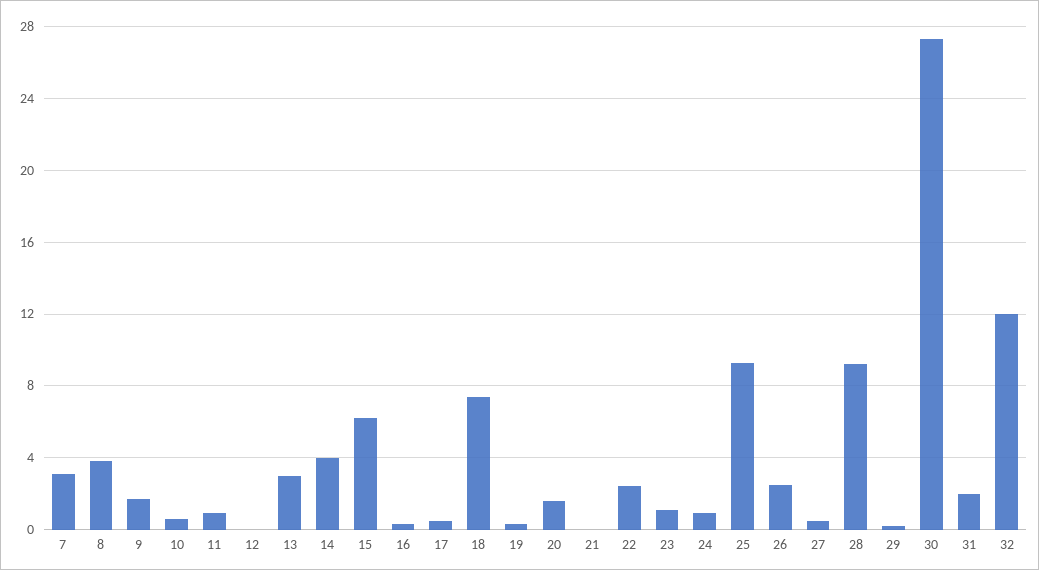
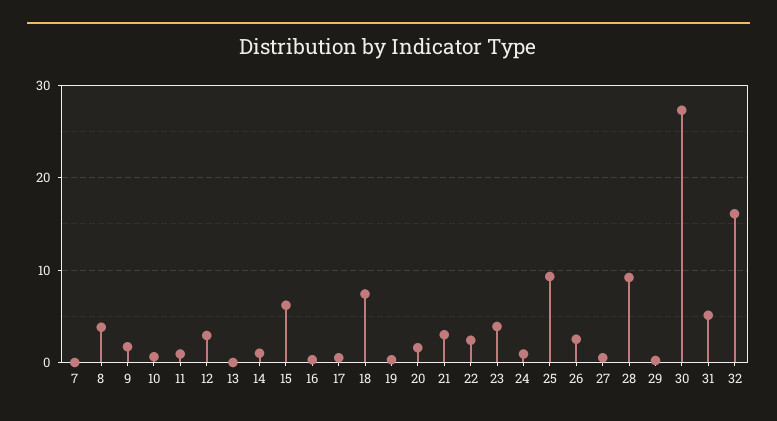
  {
-   "7": 3,
+   "7": 0,
    "8": 4,
    "9": 1.5,
    "10": 0.5,
    "11": 1,
-   "12": 0,
+   "12": 3,
-   "13": 3,
+   "13": 0,
-   "14": 4,
+   "14": 1,
    "15": 6,
    "16": 0.5,
    "17": 0.5,
    "18": 7.5,
    "19": 0.5,
    "20": 1.5,
-   "21": 0,
+   "21": 3,
    "22": 2.5,
-   "23": 1,
+   "23": 4,
    "24": 1,
    "25": 9.5,
    "26": 2.5,
    "27": 0.5,
    "28": 9,
    "29": 0,
    "30": 27.5,
-   "31": 2,
+   "31": 5,
-   "32": 12
+   "32": 16
  }

